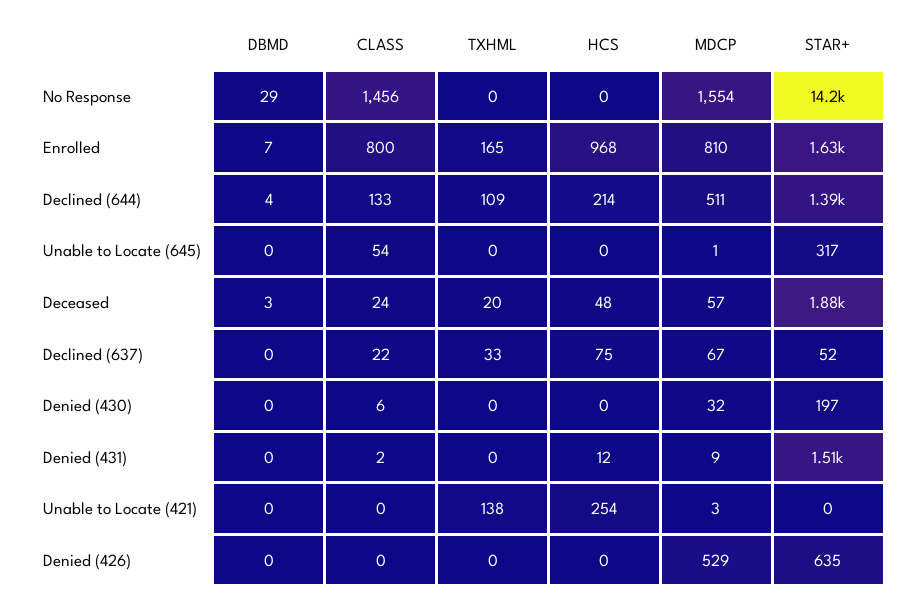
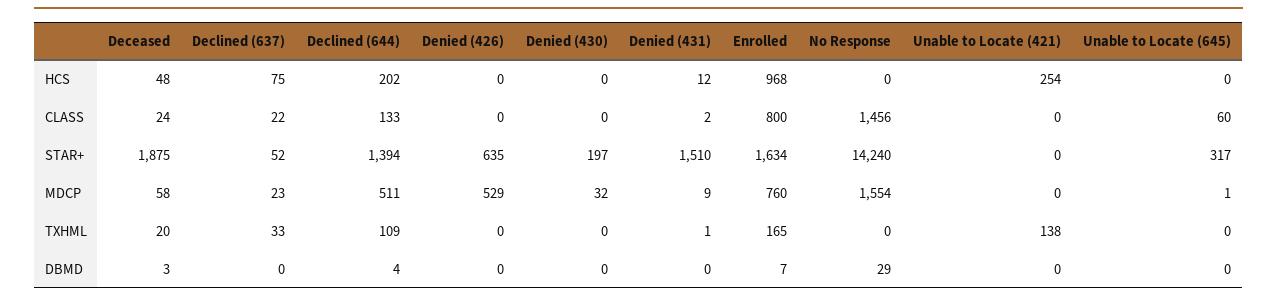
  {
    "DBMD": {
      "No Response": 29,
      "Enrolled": 7,
      "Declined (644)": 4,
      "Unable to Locate (645)": 0,
      "Deceased": 3,
      "Declined (637)": 0,
      "Denied (430)": 0,
      "Denied (431)": 0,
      "Unable to Locate (421)": 0,
      "Denied (426)": 0
    },
    "CLASS": {
      "No Response": 1456,
      "Enrolled": 800,
      "Declined (644)": 133,
-     "Unable to Locate (645)": 54,
+     "Unable to Locate (645)": 60,
      "Deceased": 24,
      "Declined (637)": 22,
-     "Denied (430)": 6,
+     "Denied (430)": 0,
      "Denied (431)": 2,
      "Unable to Locate (421)": 0,
      "Denied (426)": 0
    },
    "TXHML": {
      "No Response": 0,
      "Enrolled": 165,
      "Declined (644)": 109,
      "Unable to Locate (645)": 0,
      "Deceased": 20,
      "Declined (637)": 33,
      "Denied (430)": 0,
-     "Denied (431)": 0,
+     "Denied (431)": 1,
      "Unable to Locate (421)": 138,
      "Denied (426)": 0
    },
    "HCS": {
      "No Response": 0,
      "Enrolled": 968,
-     "Declined (644)": 214,
+     "Declined (644)": 202,
      "Unable to Locate (645)": 0,
      "Deceased": 48,
      "Declined (637)": 75,
      "Denied (430)": 0,
      "Denied (431)": 12,
      "Unable to Locate (421)": 254,
      "Denied (426)": 0
    },
    "MDCP": {
      "No Response": 1554,
-     "Enrolled": 810,
+     "Enrolled": 760,
      "Declined (644)": 511,
      "Unable to Locate (645)": 1,
-     "Deceased": 57,
+     "Deceased": 58,
-     "Declined (637)": 67,
+     "Declined (637)": 23,
      "Denied (430)": 32,
      "Denied (431)": 9,
-     "Unable to Locate (421)": 3,
+     "Unable to Locate (421)": 0,
      "Denied (426)": 529
    },
    "STAR+": {
      "No Response": 14240,
      "Enrolled": 1634,
      "Declined (644)": 1394,
      "Unable to Locate (645)": 317,
      "Deceased": 1875,
      "Declined (637)": 52,
      "Denied (430)": 197,
      "Denied (431)": 1510,
      "Unable to Locate (421)": 0,
      "Denied (426)": 635
    }
  }

